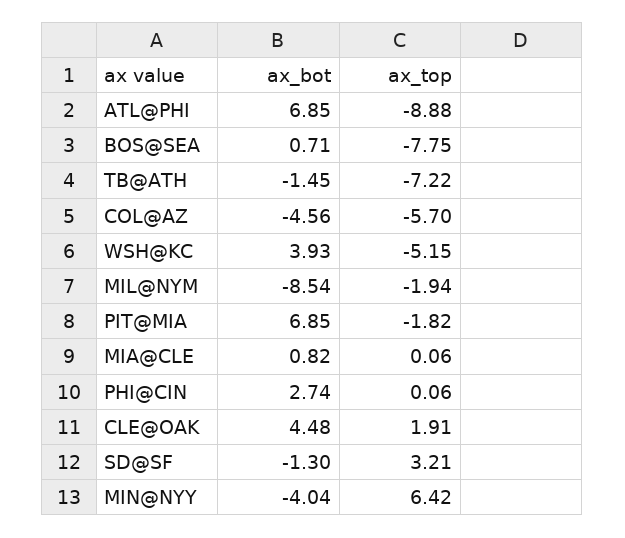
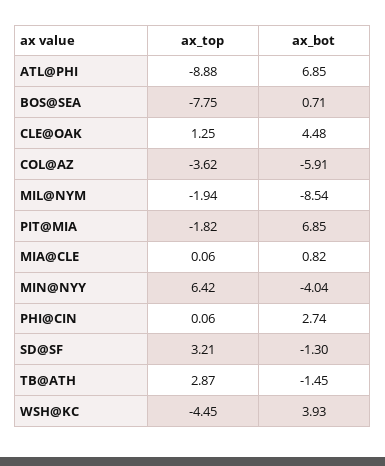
  {
    "ax_bot": {
      "ATL@PHI": 6.85,
      "BOS@SEA": 0.71,
      "TB@ATH": -1.45,
-     "COL@AZ": -4.56,
+     "COL@AZ": -5.91,
      "WSH@KC": 3.93,
      "MIL@NYM": -8.54,
      "PIT@MIA": 6.85,
      "MIA@CLE": 0.82,
      "PHI@CIN": 2.74,
      "CLE@OAK": 4.48,
      "SD@SF": -1.3,
      "MIN@NYY": -4.04
    },
    "ax_top": {
      "ATL@PHI": -8.88,
      "BOS@SEA": -7.75,
-     "TB@ATH": -7.22,
+     "TB@ATH": 2.87,
-     "COL@AZ": -5.7,
+     "COL@AZ": -3.62,
-     "WSH@KC": -5.15,
+     "WSH@KC": -4.45,
      "MIL@NYM": -1.94,
      "PIT@MIA": -1.82,
      "MIA@CLE": 0.06,
      "PHI@CIN": 0.06,
-     "CLE@OAK": 1.91,
+     "CLE@OAK": 1.25,
      "SD@SF": 3.21,
      "MIN@NYY": 6.42
    }
  }

